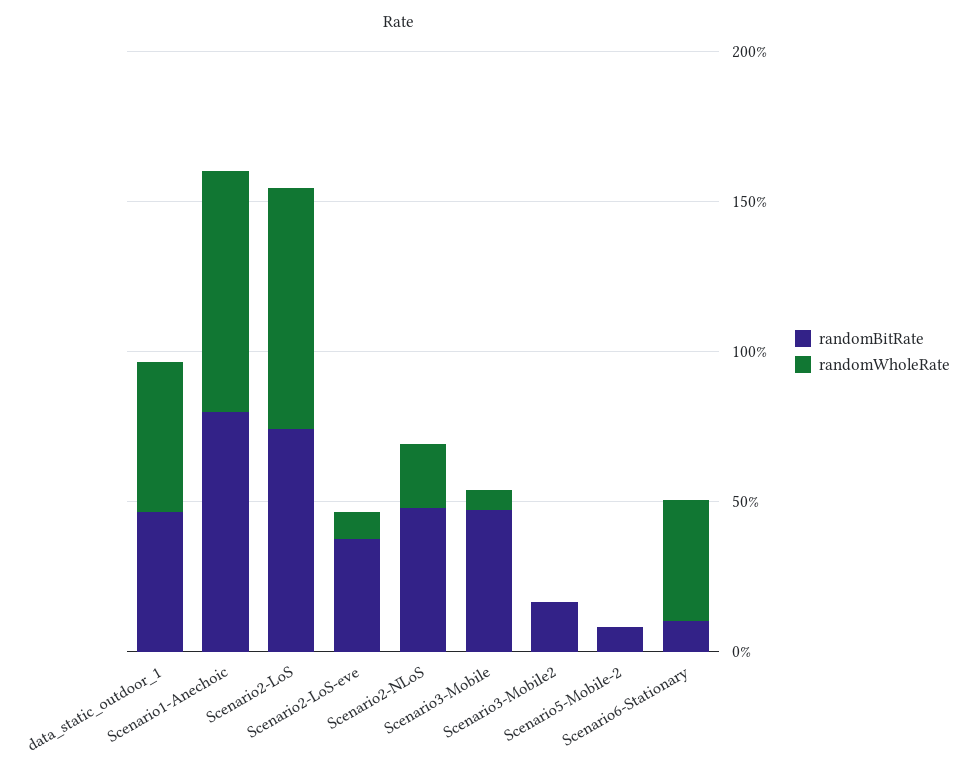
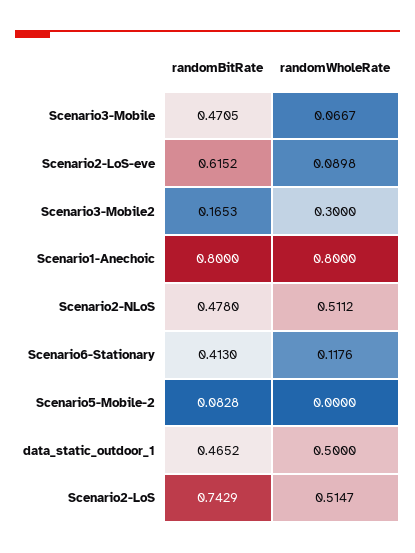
  {
    "randomBitRate": {
      "data_static_outdoor_1": 0.4652,
      "Scenario1-Anechoic": 0.8,
      "Scenario2-LoS": 0.7429,
-     "Scenario2-LoS-eve": 0.4,
+     "Scenario2-LoS-eve": 0.6152,
      "Scenario2-NLoS": 0.478,
      "Scenario3-Mobile": 0.4705,
      "Scenario3-Mobile2": 0.1653,
      "Scenario5-Mobile-2": 0.0828,
-     "Scenario6-Stationary": 0.1
+     "Scenario6-Stationary": 0.413
    },
    "randomWholeRate": {
      "data_static_outdoor_1": 0.5,
      "Scenario1-Anechoic": 0.8,
-     "Scenario2-LoS": 0.8,
+     "Scenario2-LoS": 0.5147,
      "Scenario2-LoS-eve": 0.0898,
-     "Scenario2-NLoS": 0.2,
+     "Scenario2-NLoS": 0.5112,
      "Scenario3-Mobile": 0.0667,
-     "Scenario3-Mobile2": 0,
+     "Scenario3-Mobile2": 0.3,
      "Scenario5-Mobile-2": 0,
-     "Scenario6-Stationary": 0.4
+     "Scenario6-Stationary": 0.1176
    }
  }

